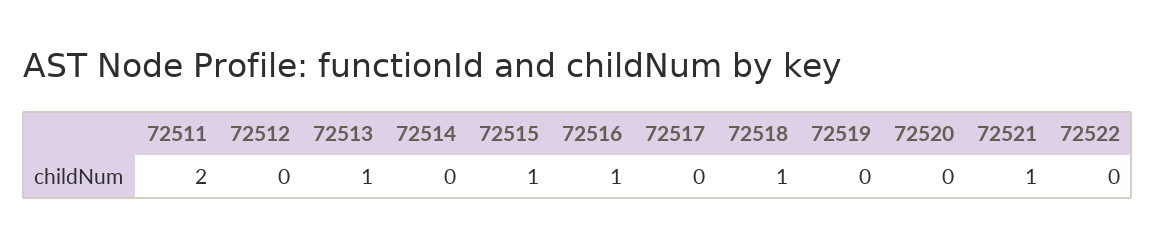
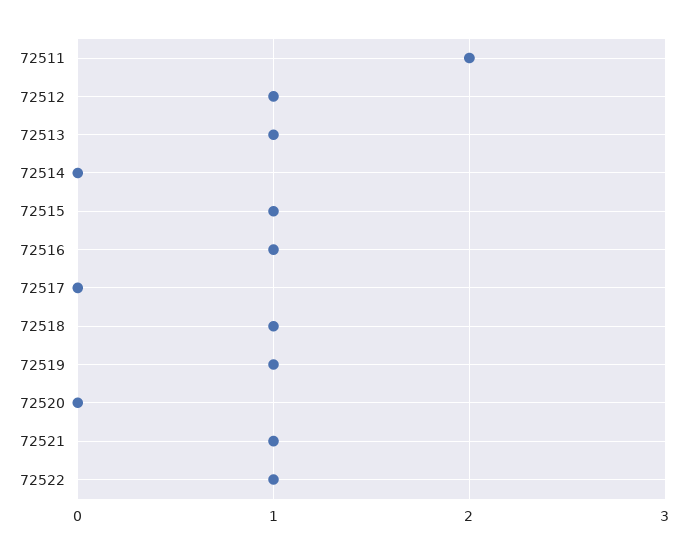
  {
    "72511": 2,
-   "72512": 0,
+   "72512": 1,
    "72513": 1,
    "72514": 0,
    "72515": 1,
    "72516": 1,
    "72517": 0,
    "72518": 1,
-   "72519": 0,
+   "72519": 1,
    "72520": 0,
    "72521": 1,
-   "72522": 0
+   "72522": 1
  }

